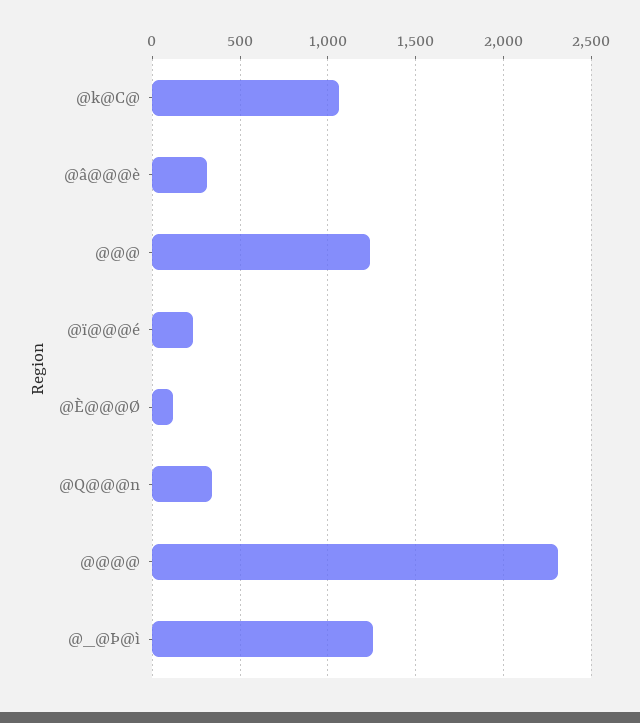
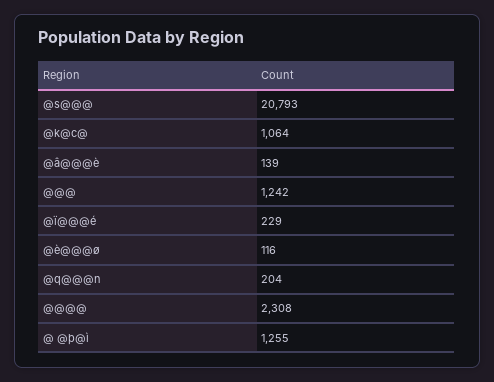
  {
    "@k@C@": 1064,
-   "@â@@@è": 300,
+   "@â@@@è": 139,
    "@@@": 1242,
    "@ï@@@é": 229,
    "@È@@@Ø": 116,
-   "@Q@@@n": 350,
+   "@Q@@@n": 204,
    "@@@@": 2308,
-   "@_@Þ@ì": 1255
+   "@_@Þ@ì": 1255,
+   "@s@@@": 20793
  }

